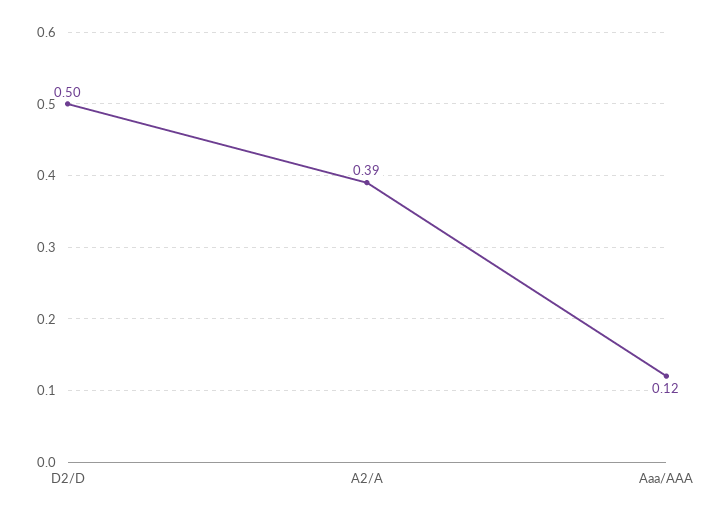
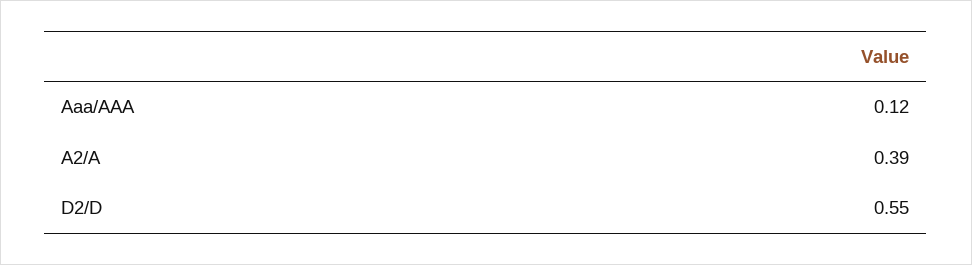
  {
-   "D2/D": 0.5,
+   "D2/D": 0.55,
    "A2/A": 0.39,
    "Aaa/AAA": 0.12
  }

